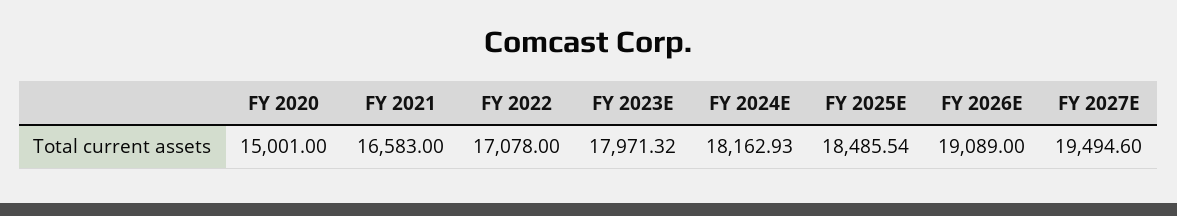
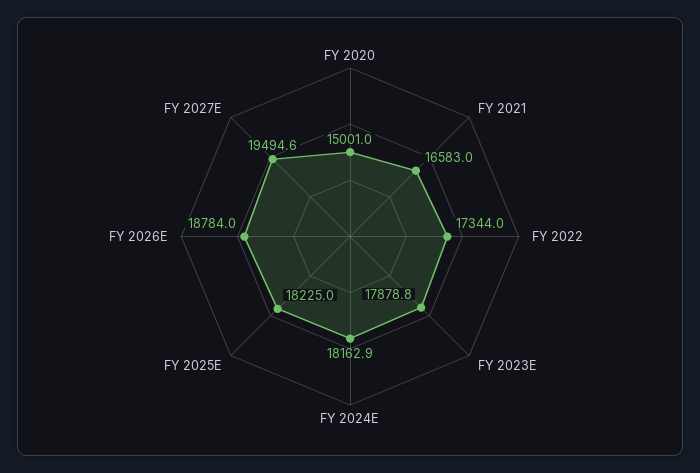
  {
    "FY 2020": 15001,
    "FY 2021": 16583,
-   "FY 2022": 17078,
+   "FY 2022": 17344,
-   "FY 2023E": 17971.32,
+   "FY 2023E": 17878.8,
    "FY 2024E": 18162.93,
-   "FY 2025E": 18485.54,
+   "FY 2025E": 18225,
-   "FY 2026E": 19089,
+   "FY 2026E": 18784,
    "FY 2027E": 19494.6
  }

